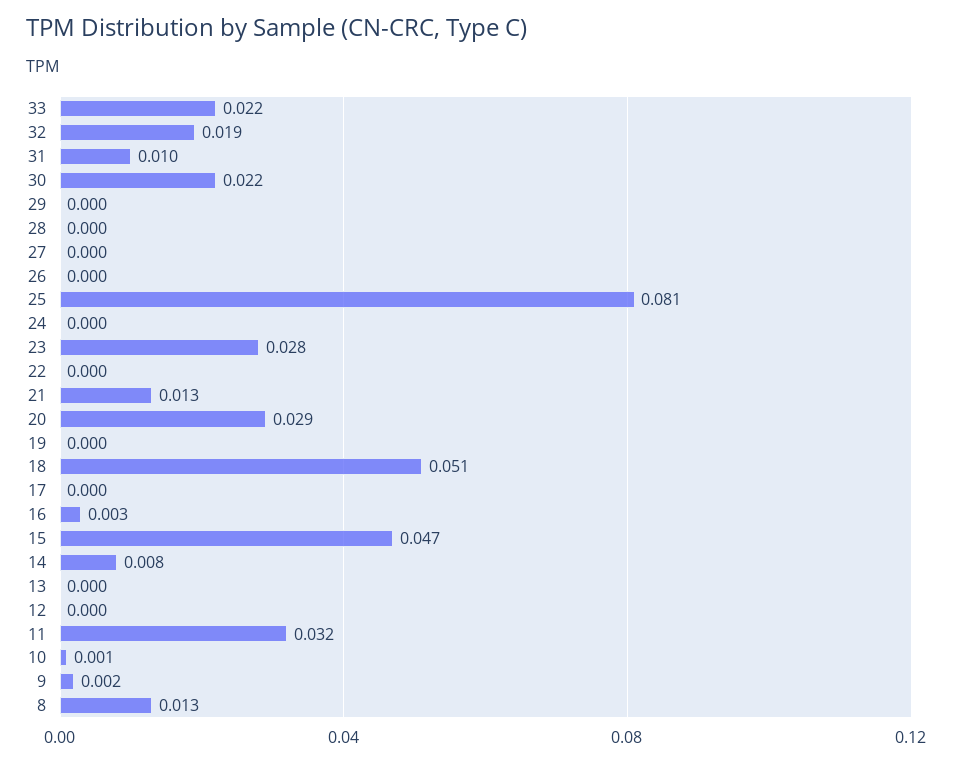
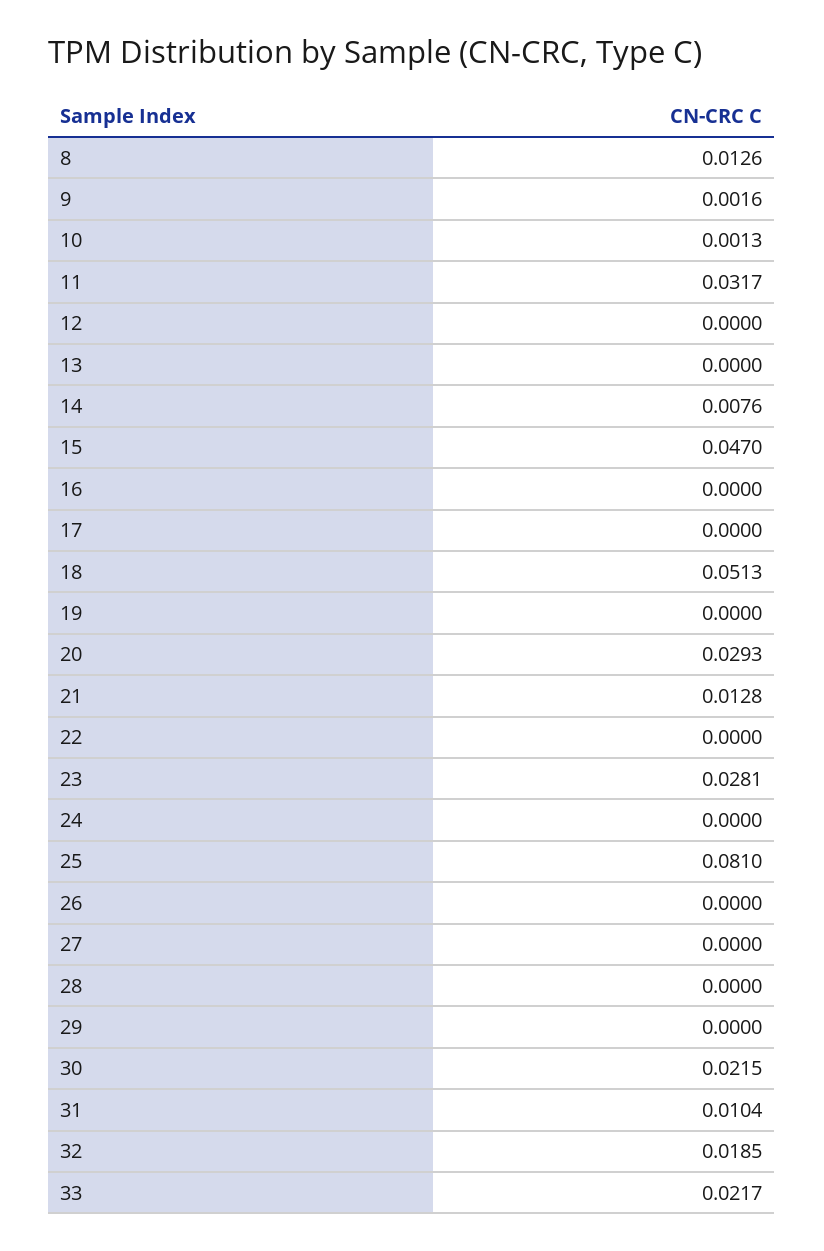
  {
    "33": 0.0217,
    "32": 0.0185,
    "31": 0.0104,
    "30": 0.0215,
    "29": 0,
    "28": 0,
    "27": 0,
    "26": 0,
    "25": 0.081,
    "24": 0,
    "23": 0.0281,
    "22": 0,
    "21": 0.0128,
    "20": 0.0293,
    "19": 0,
    "18": 0.0513,
    "17": 0,
-   "16": 0.003,
+   "16": 0,
    "15": 0.047,
    "14": 0.0076,
    "13": 0,
    "12": 0,
    "11": 0.0317,
    "10": 0.0013,
    "9": 0.0016,
    "8": 0.0126
  }

